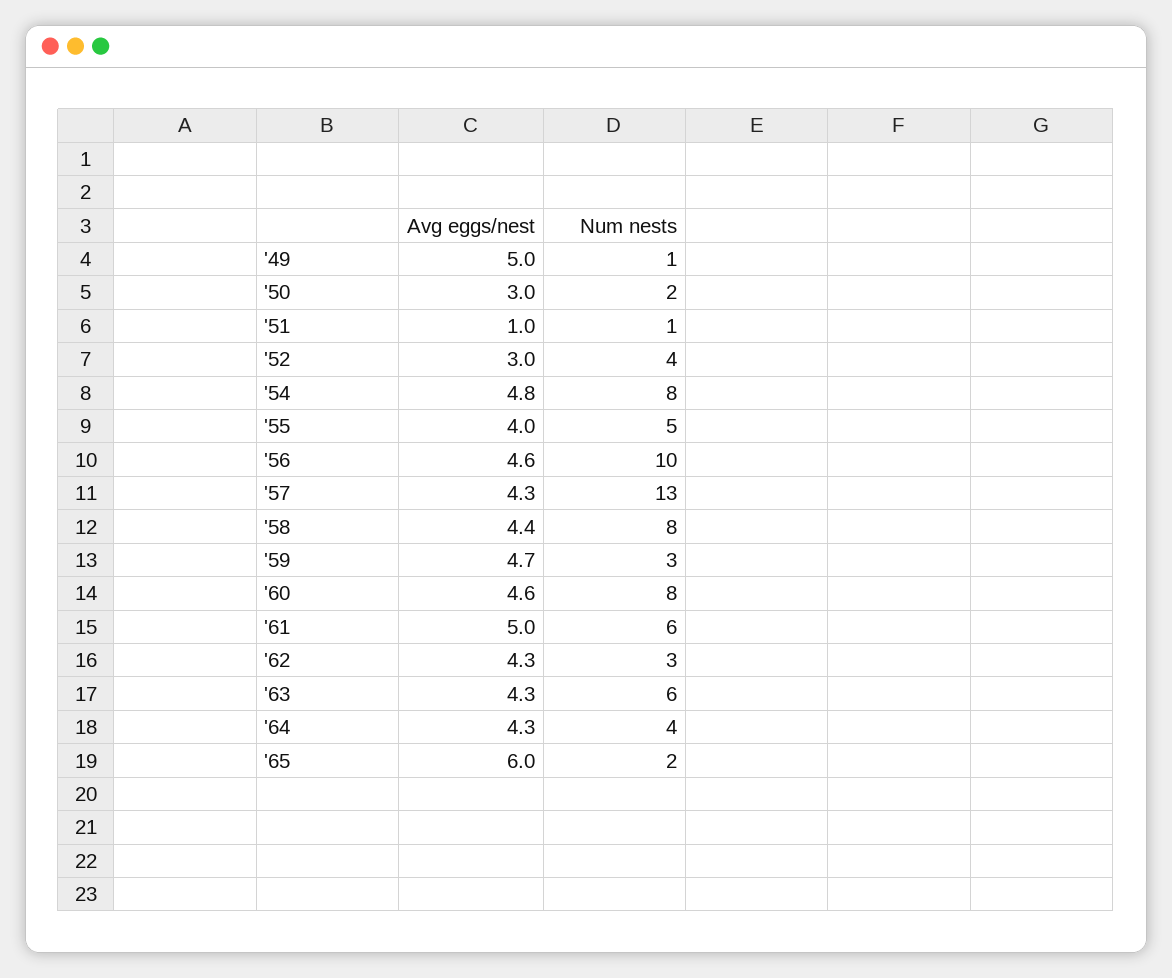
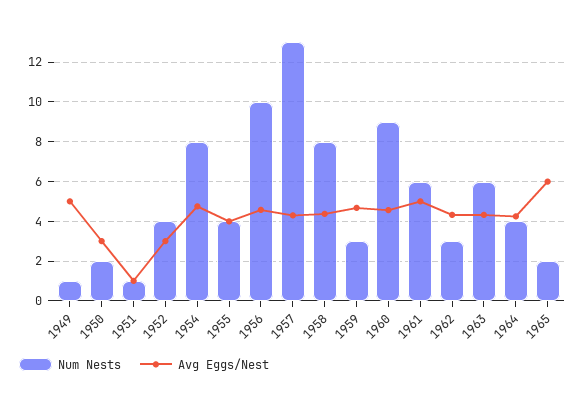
  {
    "Avg eggs/nest": {
      "'49": 5,
      "'50": 3,
      "'51": 1,
      "'52": 3,
      "'54": 4.8,
      "'55": 4,
      "'56": 4.6,
      "'57": 4.3,
      "'58": 4.4,
      "'59": 4.7,
      "'60": 4.6,
      "'61": 5,
      "'62": 4.3,
      "'63": 4.3,
      "'64": 4.3,
      "'65": 6
    },
    "Num nests": {
      "'49": 1,
      "'50": 2,
      "'51": 1,
      "'52": 4,
      "'54": 8,
-     "'55": 5,
+     "'55": 4,
      "'56": 10,
      "'57": 13,
      "'58": 8,
      "'59": 3,
-     "'60": 8,
+     "'60": 9,
      "'61": 6,
      "'62": 3,
      "'63": 6,
      "'64": 4,
      "'65": 2
    }
  }

